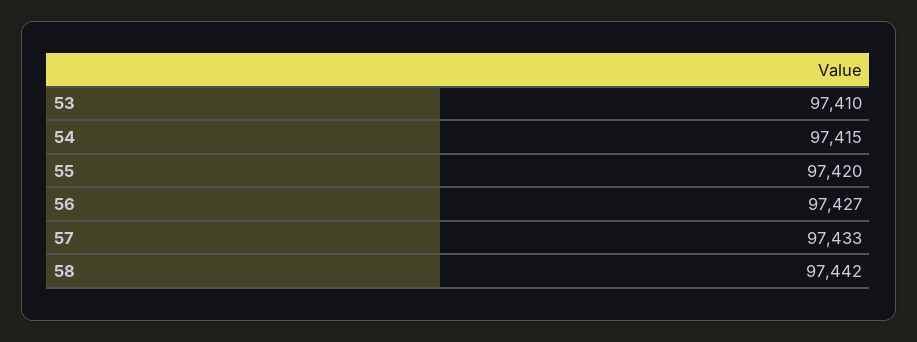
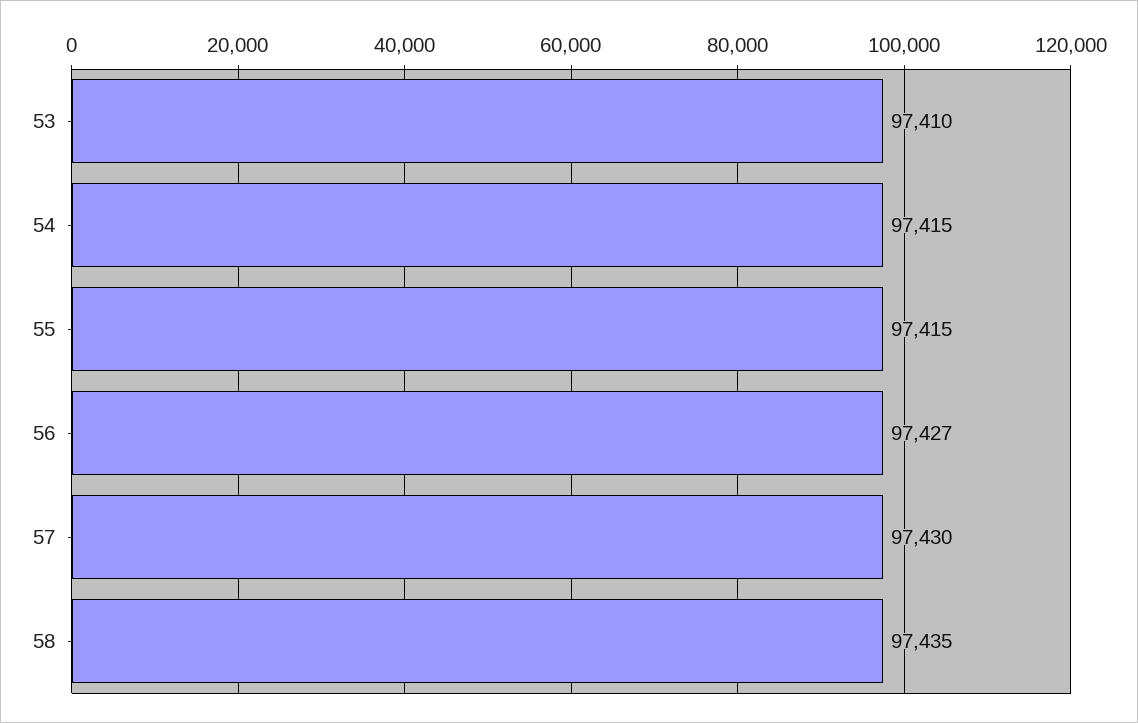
  {
    "53": 97410,
    "54": 97415,
-   "55": 97420,
+   "55": 97415,
    "56": 97427,
-   "57": 97433,
+   "57": 97430,
-   "58": 97442
+   "58": 97435
  }

